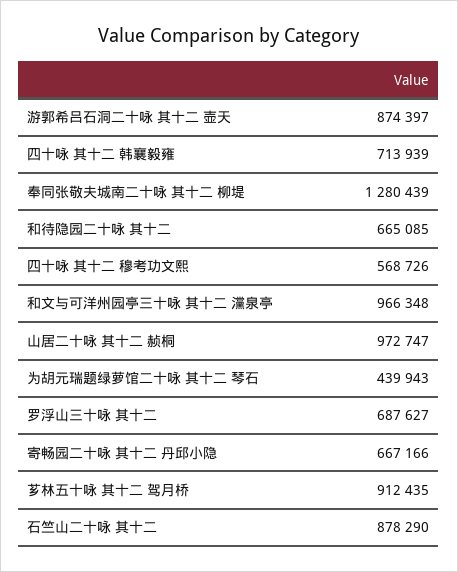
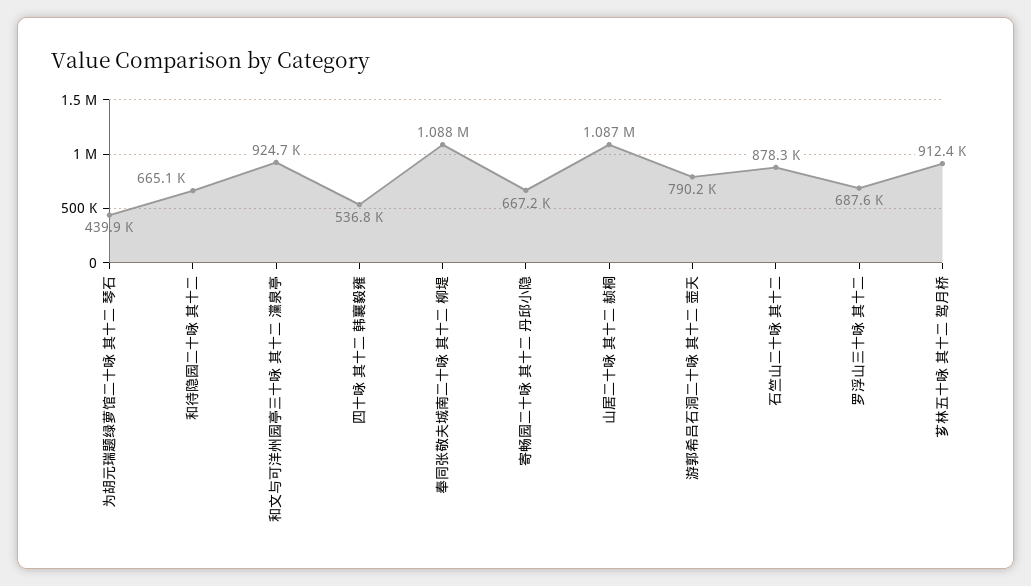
  {
-   "游郭希吕石洞二十咏 其十二 壶天": 874397,
+   "游郭希吕石洞二十咏 其十二 壶天": 790200,
-   "四十咏 其十二 韩襄毅雍": 713939,
+   "四十咏 其十二 韩襄毅雍": 536800,
-   "奉同张敬夫城南二十咏 其十二 柳堤": 1280439,
+   "奉同张敬夫城南二十咏 其十二 柳堤": 1088000,
    "和待隐园二十咏 其十二": 665085,
-   "四十咏 其十二 穆考功文熙": 568726,
-   "和文与可洋州园亭三十咏 其十二 灙泉亭": 966348,
+   "和文与可洋州园亭三十咏 其十二 灙泉亭": 924700,
-   "山居二十咏 其十二 赪桐": 972747,
+   "山居二十咏 其十二 赪桐": 1087000,
    "为胡元瑞题绿萝馆二十咏 其十二 琴石": 439943,
    "罗浮山三十咏 其十二": 687627,
    "寄畅园二十咏 其十二 丹邱小隐": 667166,
    "芗林五十咏 其十二 驾月桥": 912435,
    "石竺山二十咏 其十二": 878290
  }

